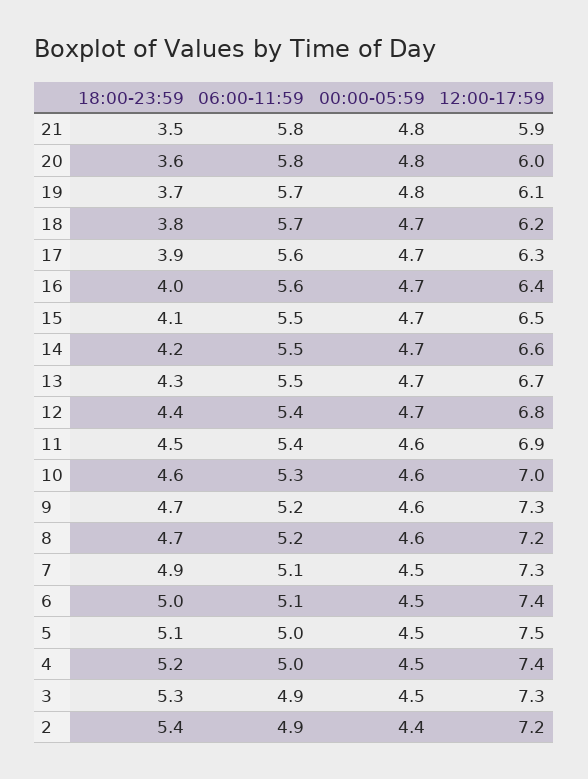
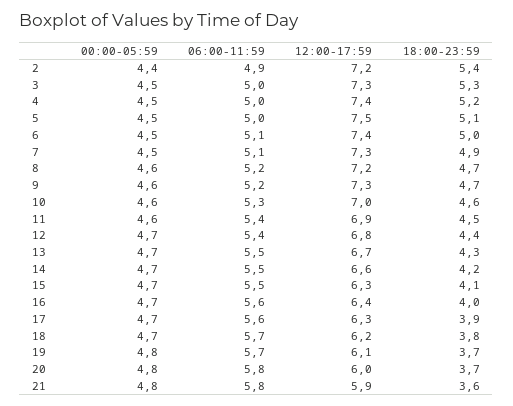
  {
    "18:00-23:59": {
-     "21": 3.5,
+     "21": 3.6,
-     "20": 3.6,
+     "20": 3.7,
      "19": 3.7,
      "18": 3.8,
      "17": 3.9,
      "16": 4,
      "15": 4.1,
      "14": 4.2,
      "13": 4.3,
      "12": 4.4,
      "11": 4.5,
      "10": 4.6,
      "9": 4.7,
      "8": 4.7,
      "7": 4.9,
      "6": 5,
      "5": 5.1,
      "4": 5.2,
      "3": 5.3,
      "2": 5.4
    },
    "06:00-11:59": {
      "21": 5.8,
      "20": 5.8,
      "19": 5.7,
      "18": 5.7,
      "17": 5.6,
      "16": 5.6,
      "15": 5.5,
      "14": 5.5,
      "13": 5.5,
      "12": 5.4,
      "11": 5.4,
      "10": 5.3,
      "9": 5.2,
      "8": 5.2,
      "7": 5.1,
      "6": 5.1,
      "5": 5,
      "4": 5,
-     "3": 4.9,
+     "3": 5,
      "2": 4.9
    },
    "00:00-05:59": {
      "21": 4.8,
      "20": 4.8,
      "19": 4.8,
      "18": 4.7,
      "17": 4.7,
      "16": 4.7,
      "15": 4.7,
      "14": 4.7,
      "13": 4.7,
      "12": 4.7,
      "11": 4.6,
      "10": 4.6,
      "9": 4.6,
      "8": 4.6,
      "7": 4.5,
      "6": 4.5,
      "5": 4.5,
      "4": 4.5,
      "3": 4.5,
      "2": 4.4
    },
    "12:00-17:59": {
      "21": 5.9,
      "20": 6,
      "19": 6.1,
      "18": 6.2,
      "17": 6.3,
      "16": 6.4,
-     "15": 6.5,
+     "15": 6.3,
      "14": 6.6,
      "13": 6.7,
      "12": 6.8,
      "11": 6.9,
      "10": 7,
      "9": 7.3,
      "8": 7.2,
      "7": 7.3,
      "6": 7.4,
      "5": 7.5,
      "4": 7.4,
      "3": 7.3,
      "2": 7.2
    }
  }

